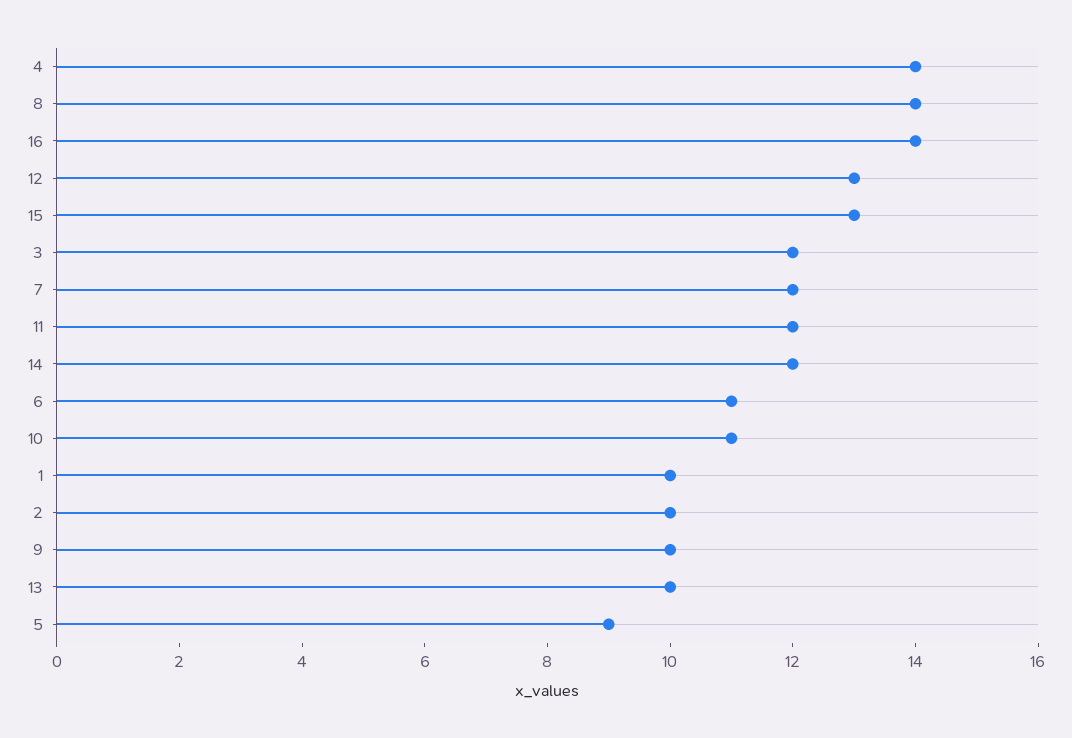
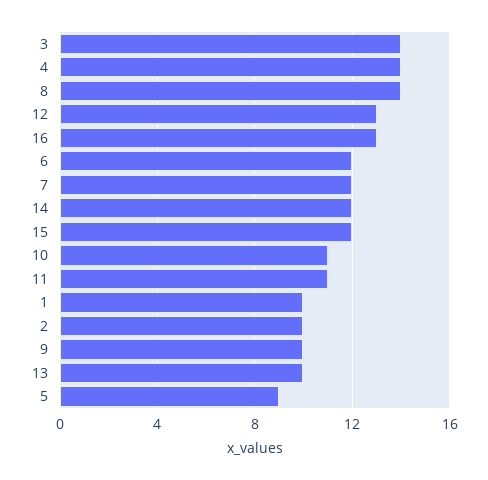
  {
    "4": 14,
    "8": 14,
-   "16": 14,
+   "16": 13,
    "12": 13,
-   "15": 13,
+   "15": 12,
-   "3": 12,
+   "3": 14,
    "7": 12,
-   "11": 12,
+   "11": 11,
    "14": 12,
-   "6": 11,
+   "6": 12,
    "10": 11,
    "1": 10,
    "2": 10,
    "9": 10,
    "13": 10,
    "5": 9
  }

